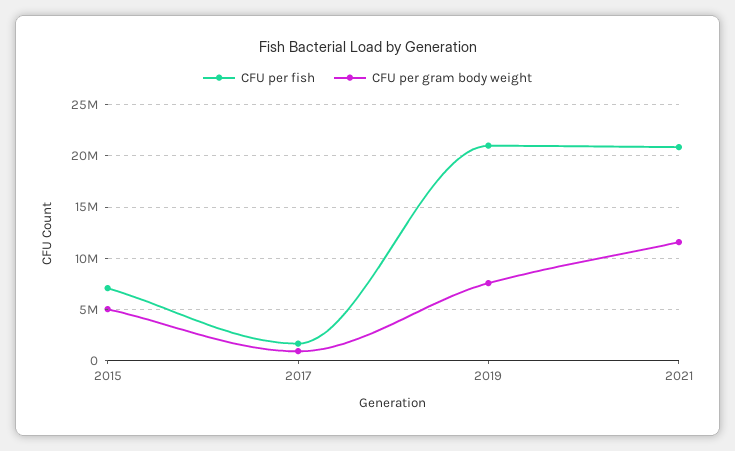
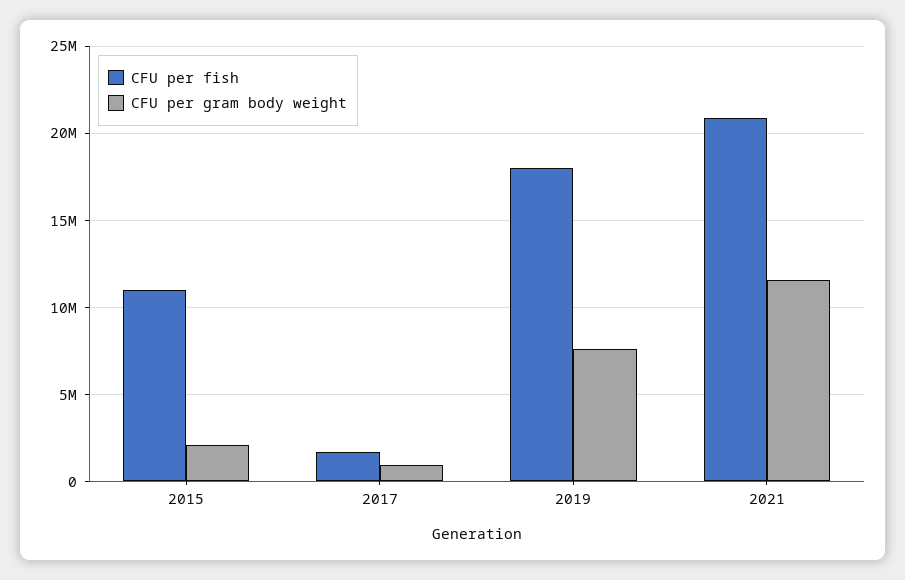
  {
    "CFU per fish": {
-     "2015": 7000000,
+     "2015": 11000000,
      "2017": 1500000,
-     "2019": 21000000,
+     "2019": 18000000,
      "2021": 21000000
    },
    "CFU per gram body weight": {
-     "2015": 5000000,
+     "2015": 2000000,
      "2017": 1000000,
      "2019": 7500000,
      "2021": 11500000
    }
  }

